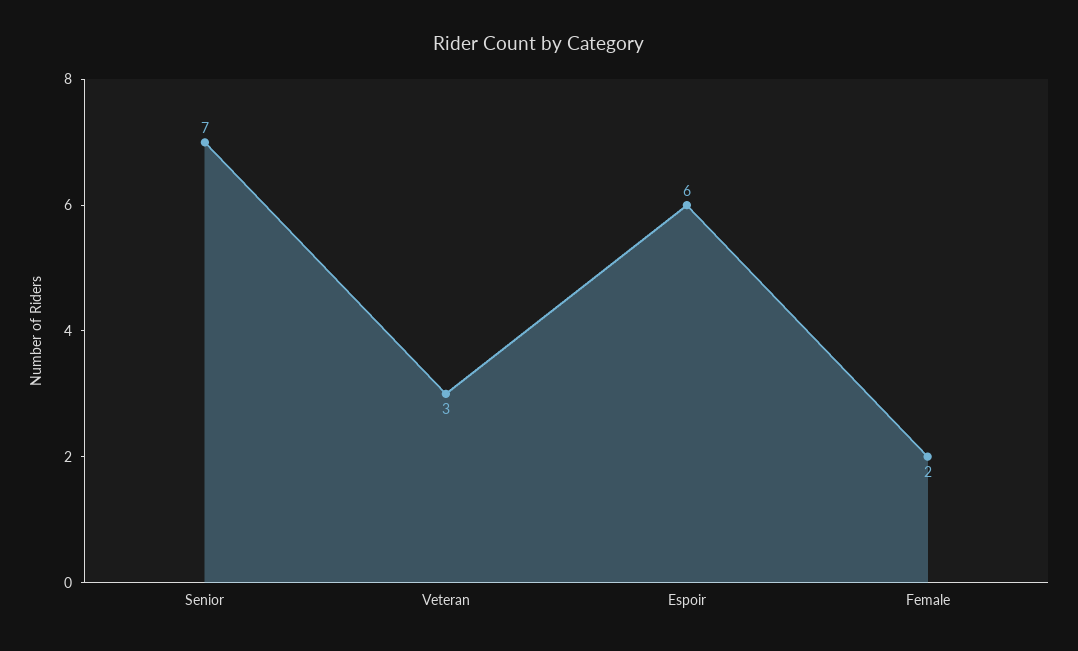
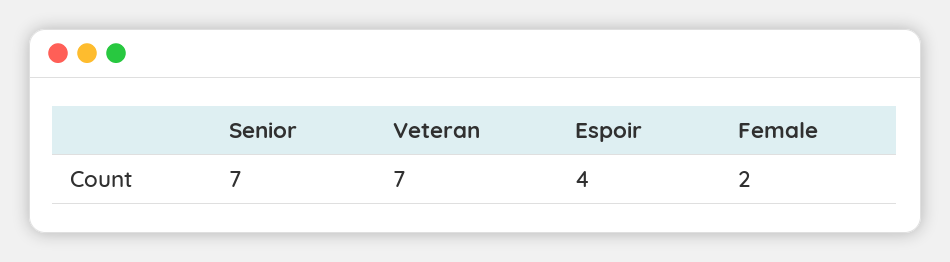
  {
    "Senior": 7,
-   "Veteran": 3,
+   "Veteran": 7,
-   "Espoir": 6,
+   "Espoir": 4,
    "Female": 2
  }

